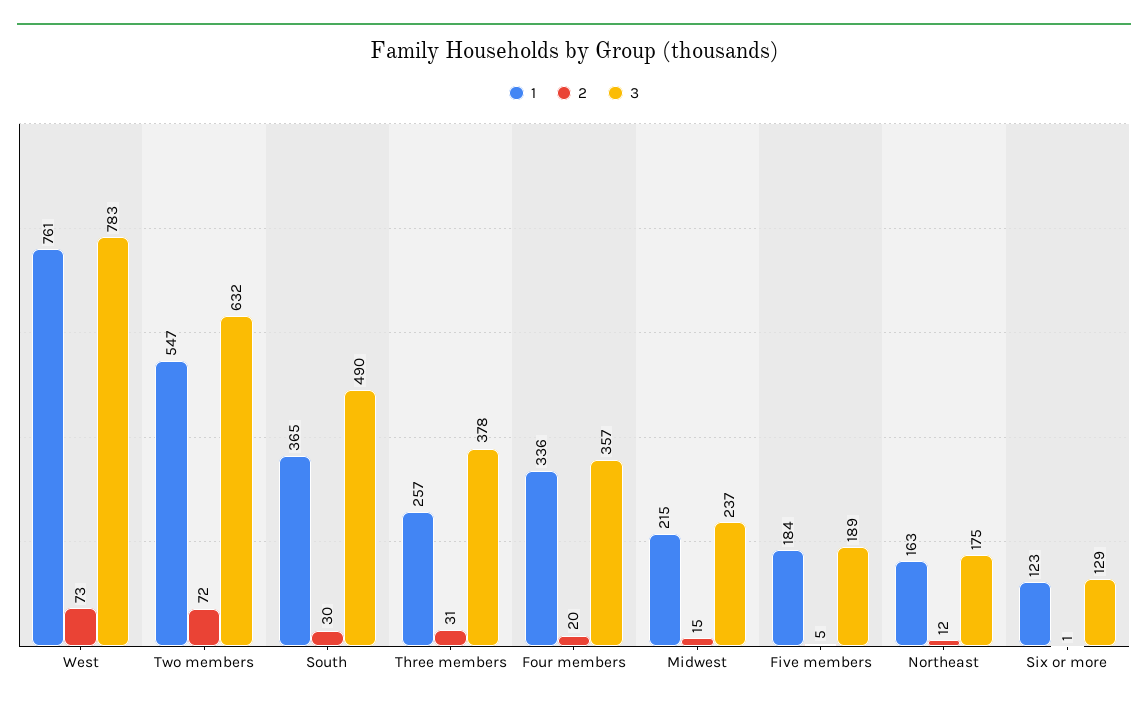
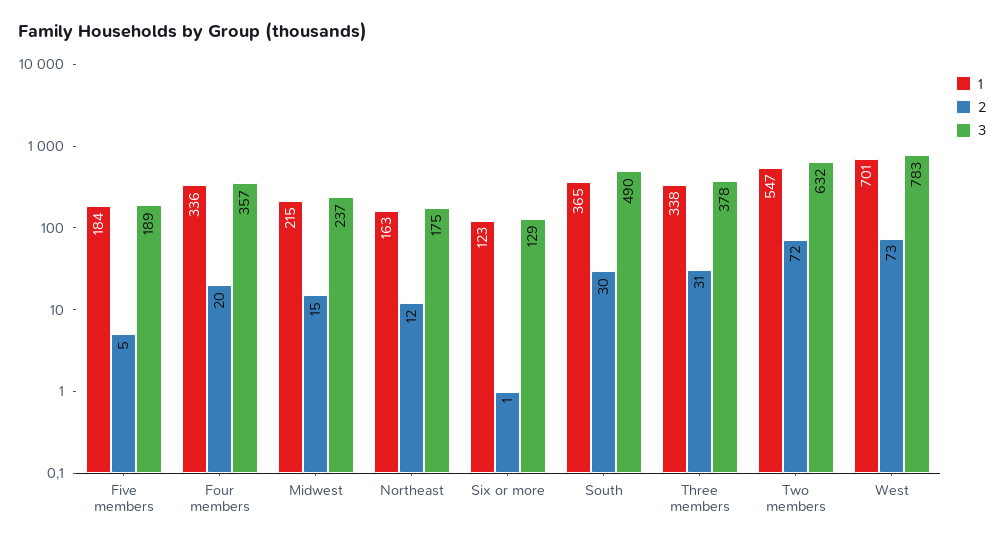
  {
    "1": {
-     "West": 761,
+     "West": 701,
      "Two members": 547,
      "South": 365,
-     "Three members": 257,
+     "Three members": 338,
      "Four members": 336,
      "Midwest": 215,
      "Five members": 184,
      "Northeast": 163,
      "Six or more": 123
    },
    "2": {
      "West": 73,
      "Two members": 72,
      "South": 30,
      "Three members": 31,
      "Four members": 20,
      "Midwest": 15,
      "Five members": 5,
      "Northeast": 12,
      "Six or more": 1
    },
    "3": {
      "West": 783,
      "Two members": 632,
      "South": 490,
      "Three members": 378,
      "Four members": 357,
      "Midwest": 237,
      "Five members": 189,
      "Northeast": 175,
      "Six or more": 129
    }
  }

